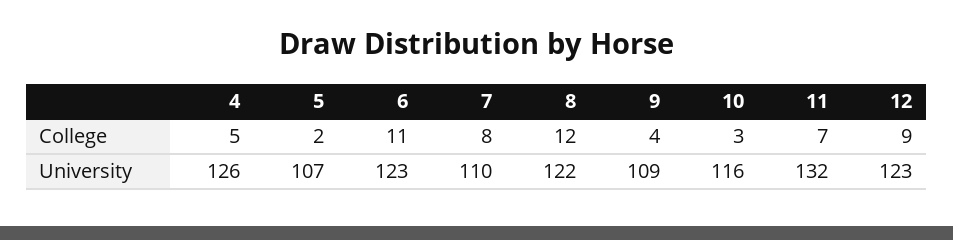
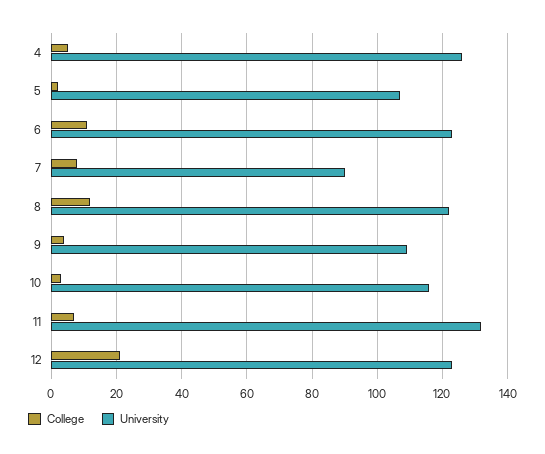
  {
    "College": {
      "4": 5,
      "5": 2,
      "6": 11,
      "7": 8,
      "8": 12,
      "9": 4,
      "10": 3,
      "11": 7,
-     "12": 9
+     "12": 20
    },
    "University": {
      "4": 126,
      "5": 107,
      "6": 123,
-     "7": 110,
+     "7": 90,
      "8": 122,
      "9": 109,
      "10": 116,
      "11": 132,
      "12": 123
    }
  }

